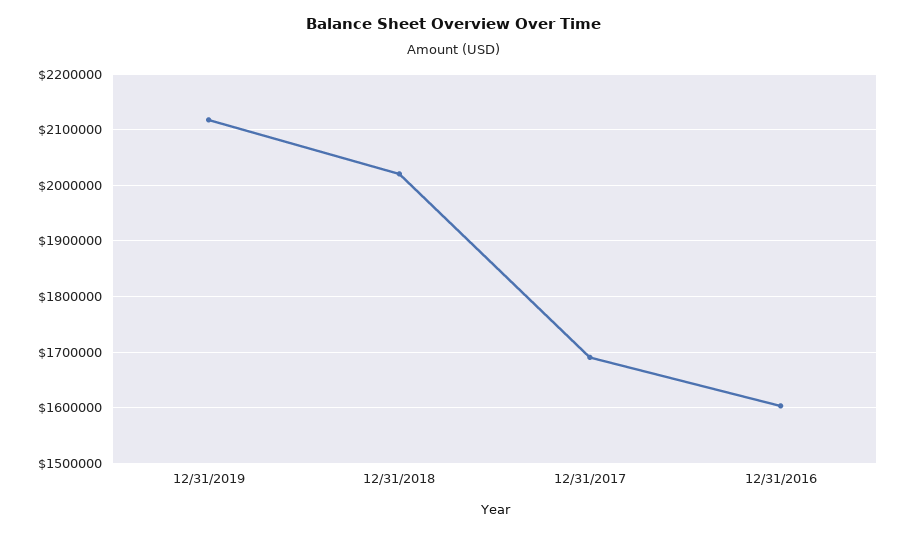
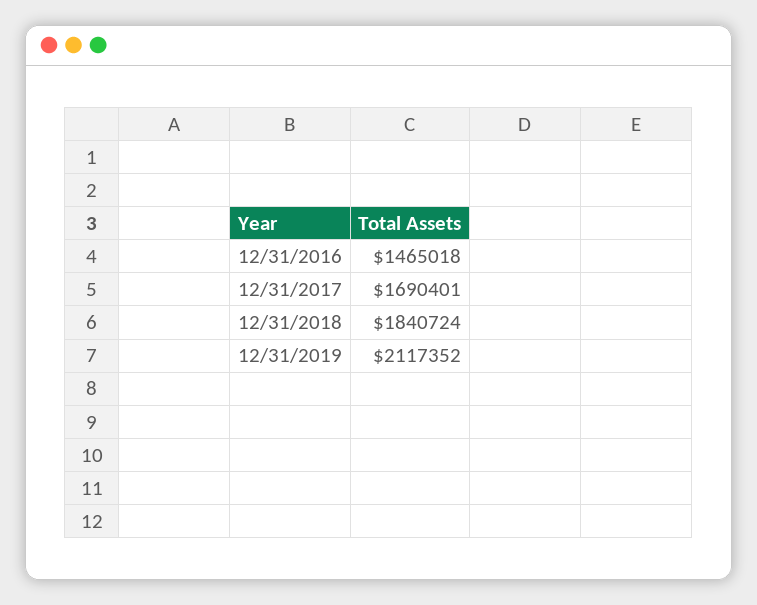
  {
    "12/31/2019": 2117352,
-   "12/31/2018": 2020000,
+   "12/31/2018": 1840724,
    "12/31/2017": 1690401,
-   "12/31/2016": 1600000
+   "12/31/2016": 1465018
  }

